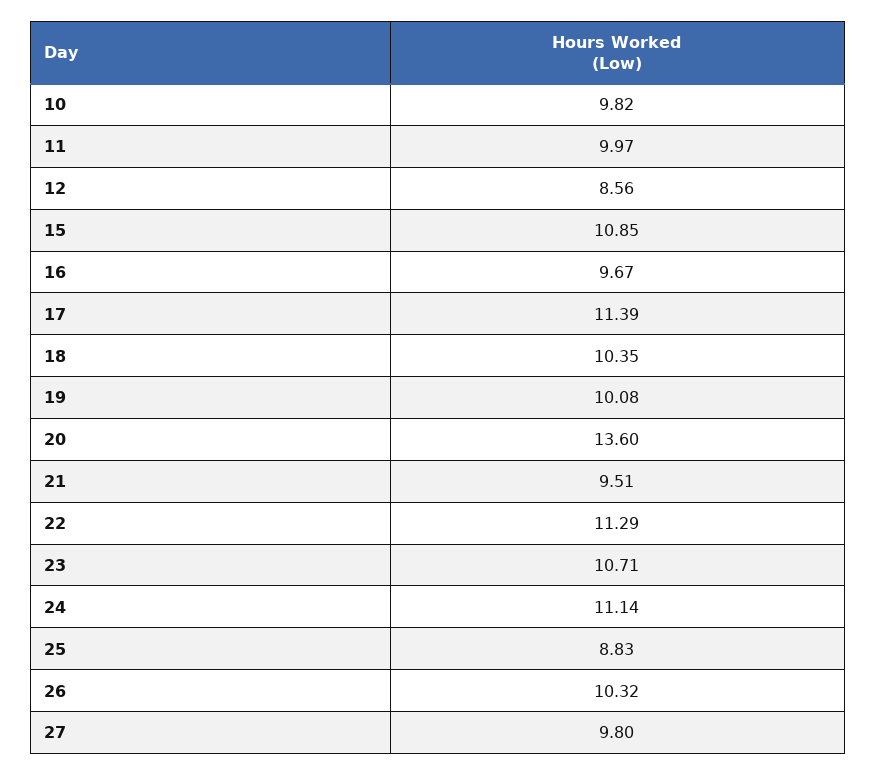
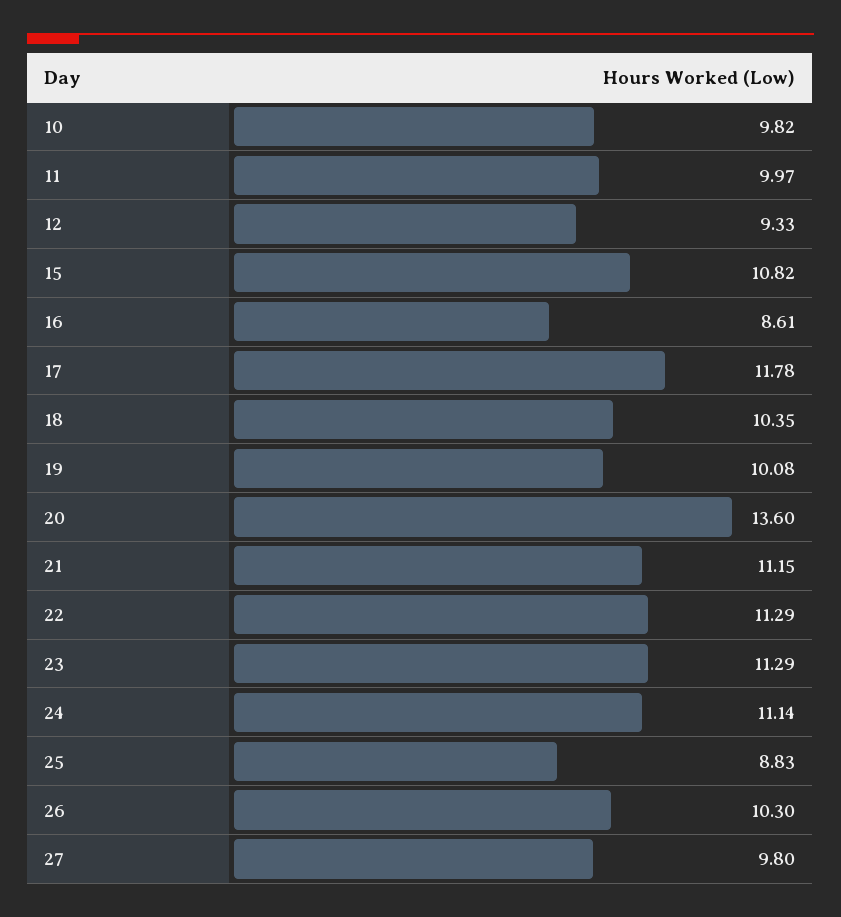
  {
    "10": 9.82,
    "11": 9.97,
-   "12": 8.56,
+   "12": 9.33,
-   "15": 10.85,
+   "15": 10.82,
-   "16": 9.67,
+   "16": 8.61,
-   "17": 11.39,
+   "17": 11.78,
    "18": 10.35,
    "19": 10.08,
    "20": 13.6,
-   "21": 9.51,
+   "21": 11.15,
    "22": 11.29,
-   "23": 10.71,
+   "23": 11.29,
    "24": 11.14,
    "25": 8.83,
-   "26": 10.32,
+   "26": 10.3,
    "27": 9.8
  }

